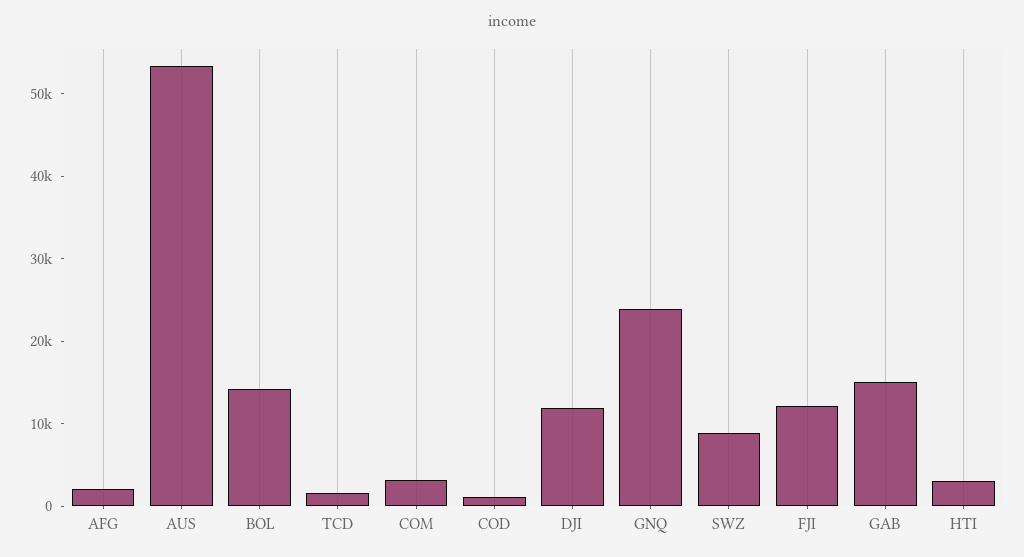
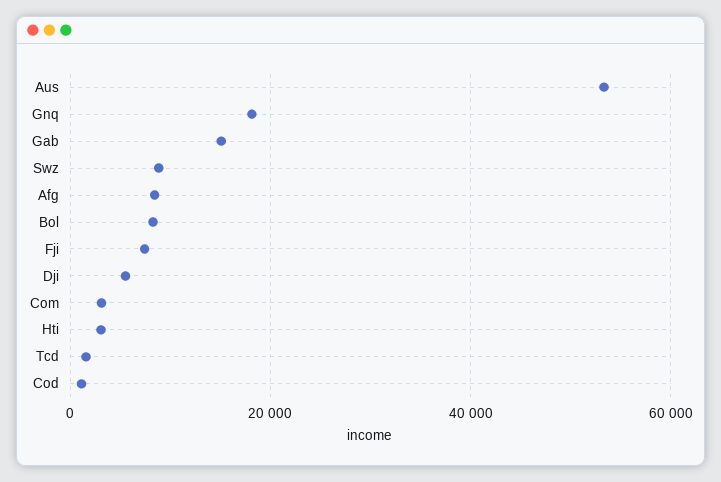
  {
-   "AFG": 2000,
+   "AFG": 8000,
    "AUS": 54000,
-   "BOL": 14000,
+   "BOL": 8000,
    "TCD": 2000,
    "COM": 4000,
    "COD": 2000,
-   "DJI": 12000,
+   "DJI": 6000,
-   "GNQ": 24000,
+   "GNQ": 18000,
    "SWZ": 8000,
-   "FJI": 12000,
+   "FJI": 8000,
    "GAB": 16000,
    "HTI": 4000
  }

